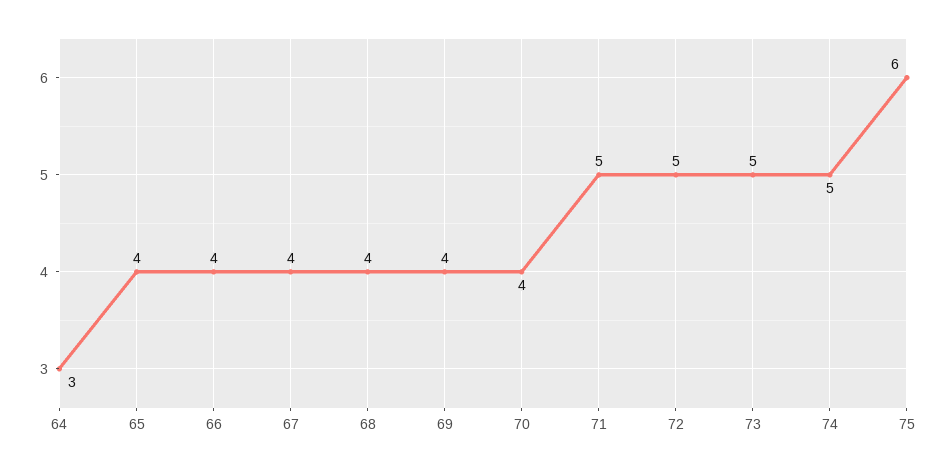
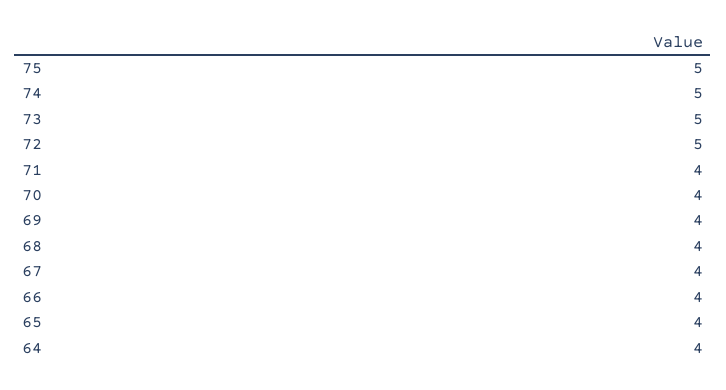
  {
-   "64": 3,
+   "64": 4,
    "65": 4,
    "66": 4,
    "67": 4,
    "68": 4,
    "69": 4,
    "70": 4,
-   "71": 5,
+   "71": 4,
    "72": 5,
    "73": 5,
    "74": 5,
-   "75": 6
+   "75": 5
  }

